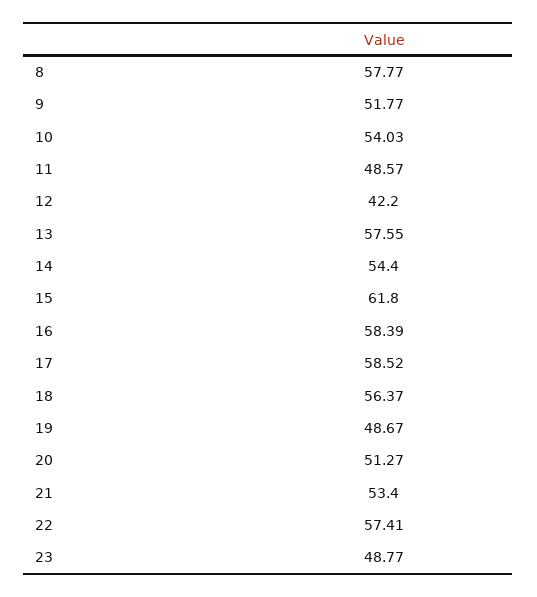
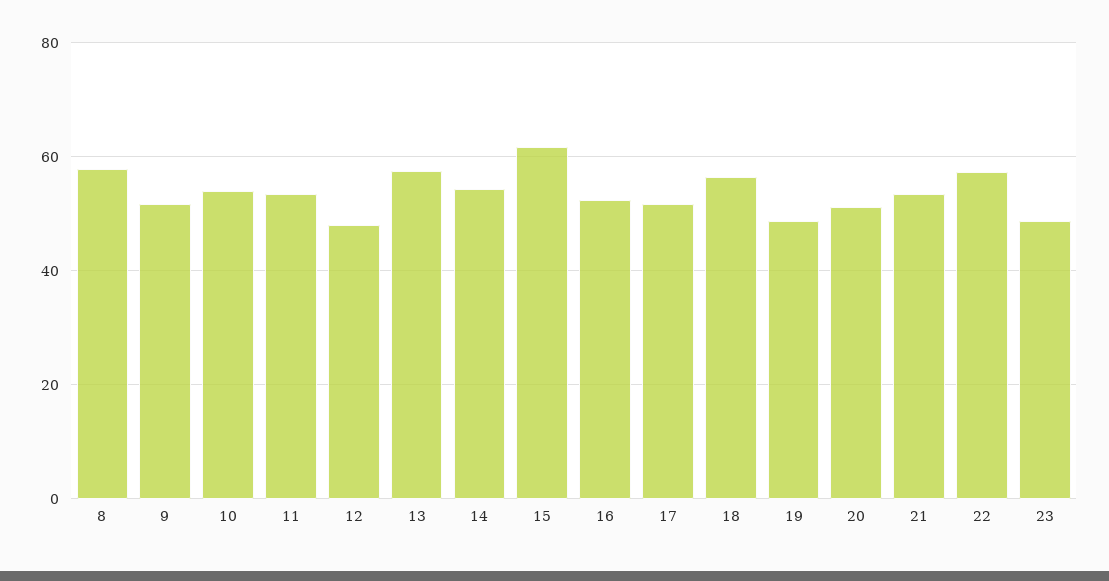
  {
    "8": 57.77,
    "9": 51.77,
    "10": 54.03,
-   "11": 48.57,
+   "11": 54,
-   "12": 42.2,
+   "12": 48,
    "13": 57.55,
    "14": 54.4,
    "15": 61.8,
-   "16": 58.39,
+   "16": 52,
-   "17": 58.52,
+   "17": 52,
    "18": 56.37,
    "19": 48.67,
    "20": 51.27,
    "21": 53.4,
    "22": 57.41,
    "23": 48.77
  }

